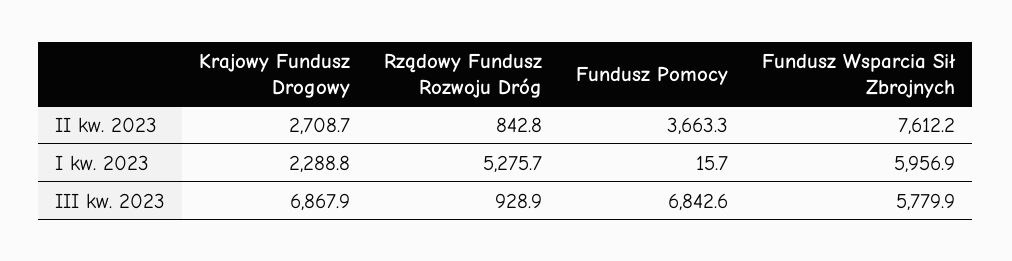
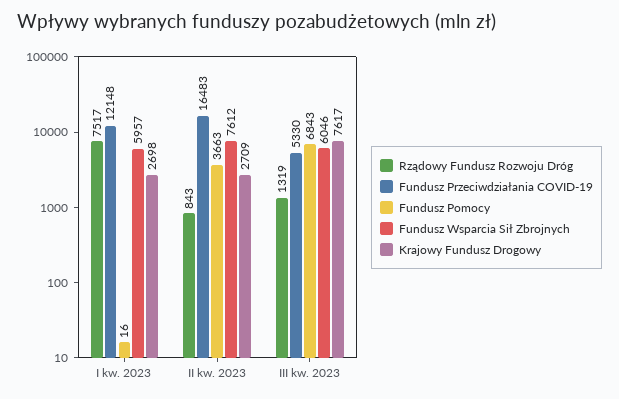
  {
    "Krajowy Fundusz Drogowy": {
      "II kw. 2023": 2708.7,
-     "I kw. 2023": 2288.8,
+     "I kw. 2023": 2698,
-     "III kw. 2023": 6867.9
+     "III kw. 2023": 7617
    },
    "Rządowy Fundusz Rozwoju Dróg": {
      "II kw. 2023": 842.8,
-     "I kw. 2023": 5275.7,
+     "I kw. 2023": 7517,
-     "III kw. 2023": 928.9
+     "III kw. 2023": 1319
    },
    "Fundusz Pomocy": {
      "II kw. 2023": 3663.3,
      "I kw. 2023": 15.7,
      "III kw. 2023": 6842.6
    },
    "Fundusz Wsparcia Sił Zbrojnych": {
      "II kw. 2023": 7612.2,
      "I kw. 2023": 5956.9,
-     "III kw. 2023": 5779.9
+     "III kw. 2023": 6046
-   }
+   },
+   "Fundusz Przeciwdziałania COVID-19": {
+     "I kw. 2023": 12148,
+     "II kw. 2023": 16483,
+     "III kw. 2023": 5330
+   }
  }

